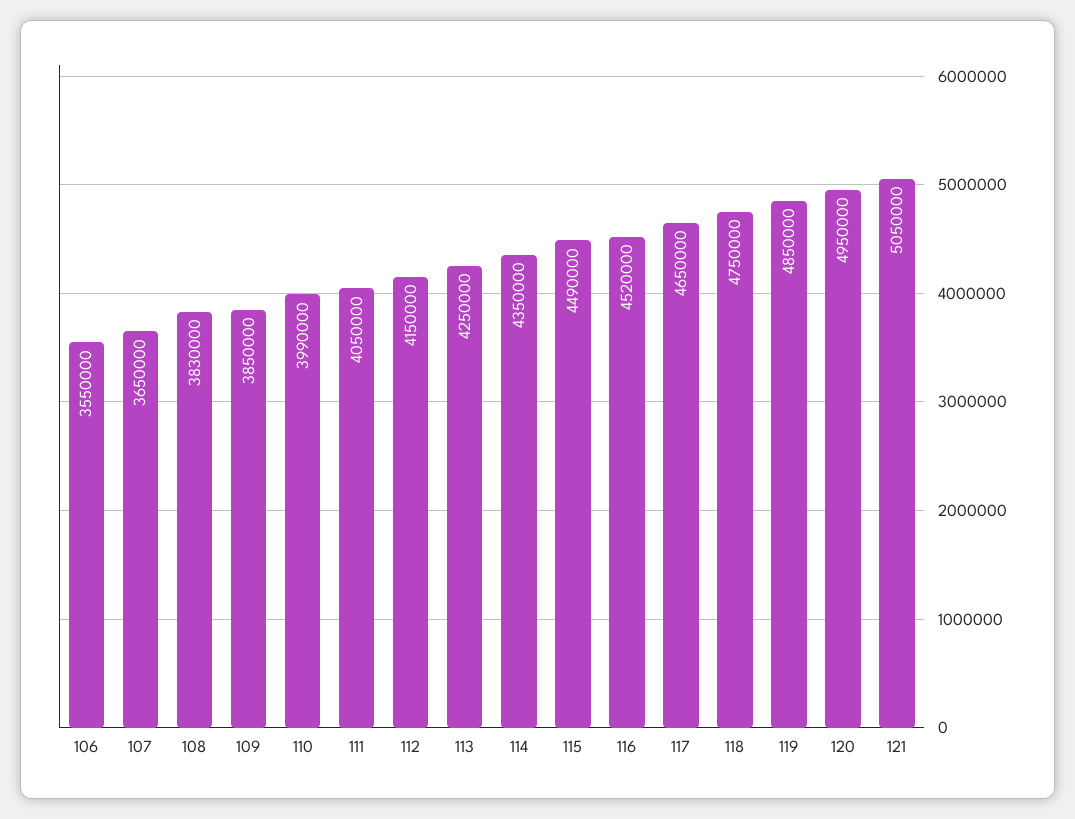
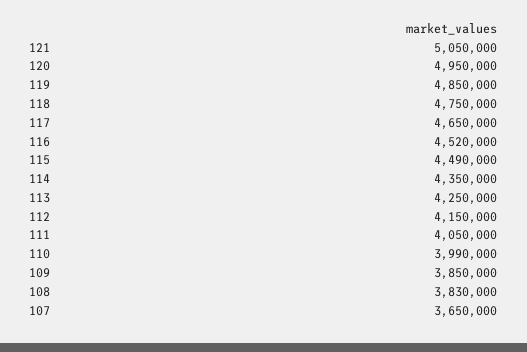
  {
-   "106": 3550000,
    "107": 3650000,
    "108": 3830000,
    "109": 3850000,
    "110": 3990000,
    "111": 4050000,
    "112": 4150000,
    "113": 4250000,
    "114": 4350000,
    "115": 4490000,
    "116": 4520000,
    "117": 4650000,
    "118": 4750000,
    "119": 4850000,
    "120": 4950000,
    "121": 5050000
  }

